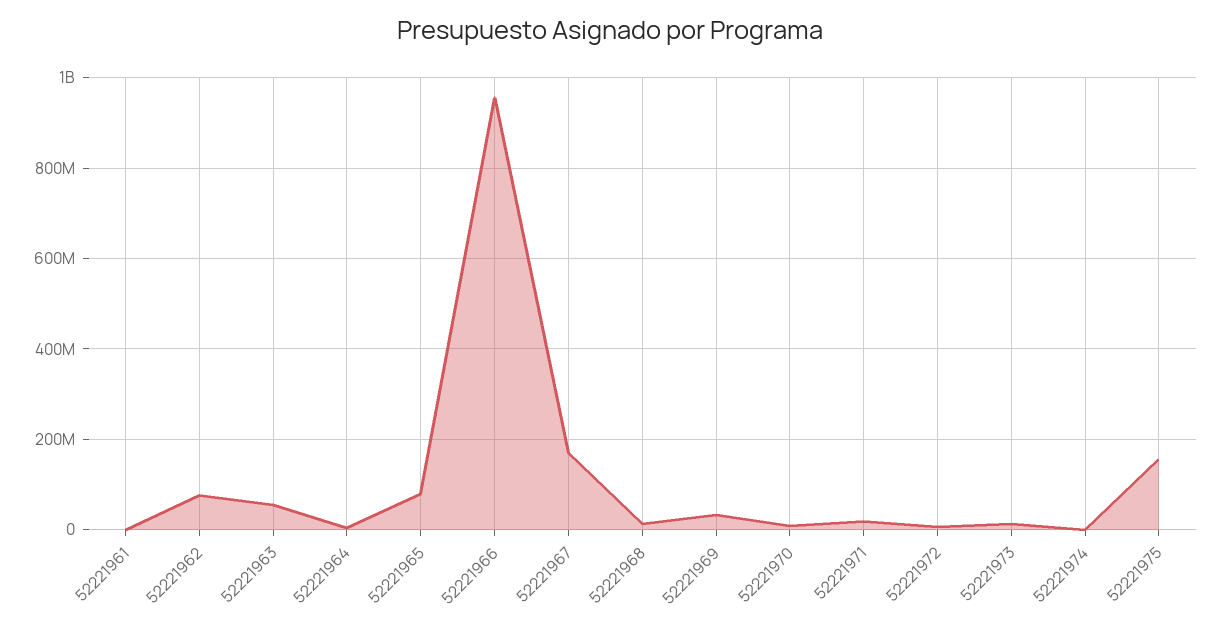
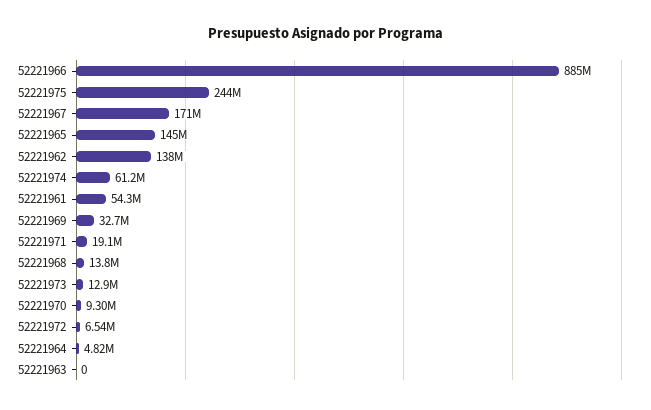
  {
-   "52221961": 0,
+   "52221961": 54300000,
-   "52221962": 80000000,
+   "52221962": 138000000,
-   "52221963": 60000000,
+   "52221963": 0,
    "52221964": 4820000,
-   "52221965": 80000000,
+   "52221965": 145000000,
-   "52221966": 960000000,
+   "52221966": 885000000,
    "52221967": 171000000,
    "52221968": 13800000,
    "52221969": 32700000,
    "52221970": 9300000,
    "52221971": 19100000,
    "52221972": 6540000,
    "52221973": 12900000,
-   "52221974": 0,
+   "52221974": 61200000,
-   "52221975": 160000000
+   "52221975": 244000000
  }

